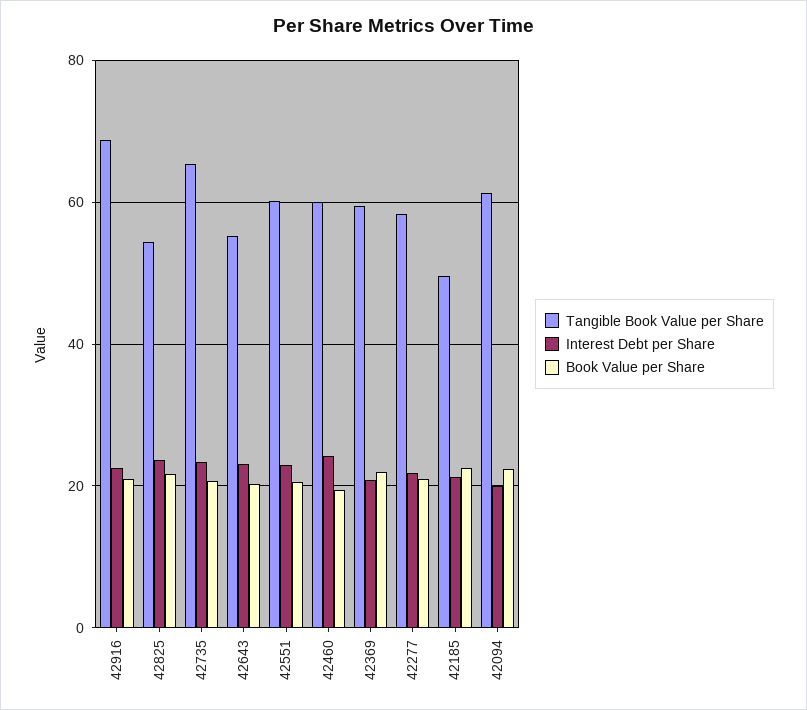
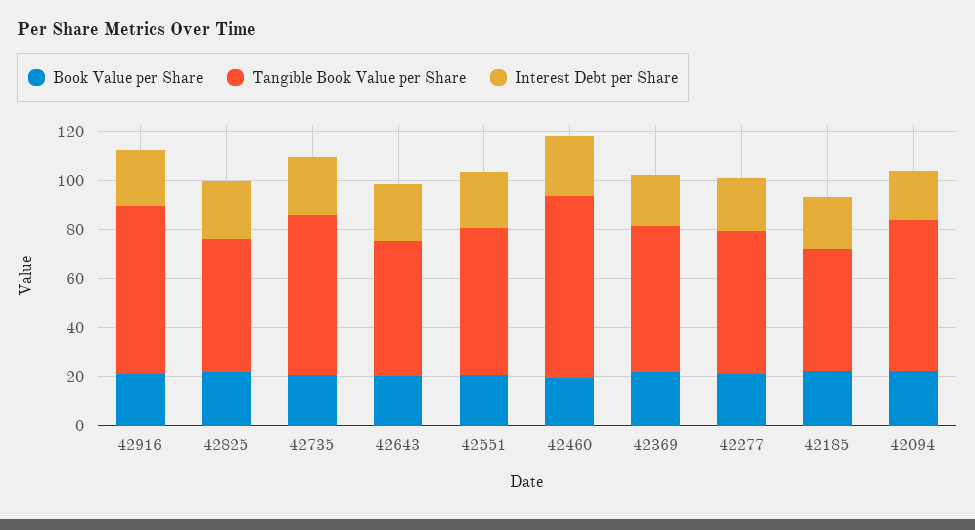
  {
    "Tangible Book Value per Share": {
      "42916": 68,
      "42825": 54,
      "42735": 66,
      "42643": 56,
      "42551": 60,
-     "42460": 60,
+     "42460": 75,
      "42369": 60,
      "42277": 58,
      "42185": 50,
      "42094": 62
    },
    "Interest Debt per Share": {
      "42916": 22,
      "42825": 24,
      "42735": 24,
      "42643": 24,
      "42551": 22,
      "42460": 24,
      "42369": 20,
      "42277": 22,
      "42185": 22,
      "42094": 20
    },
    "Book Value per Share": {
      "42916": 20,
      "42825": 22,
      "42735": 20,
      "42643": 20,
      "42551": 20,
      "42460": 20,
      "42369": 22,
      "42277": 20,
      "42185": 22,
      "42094": 22
    }
  }

